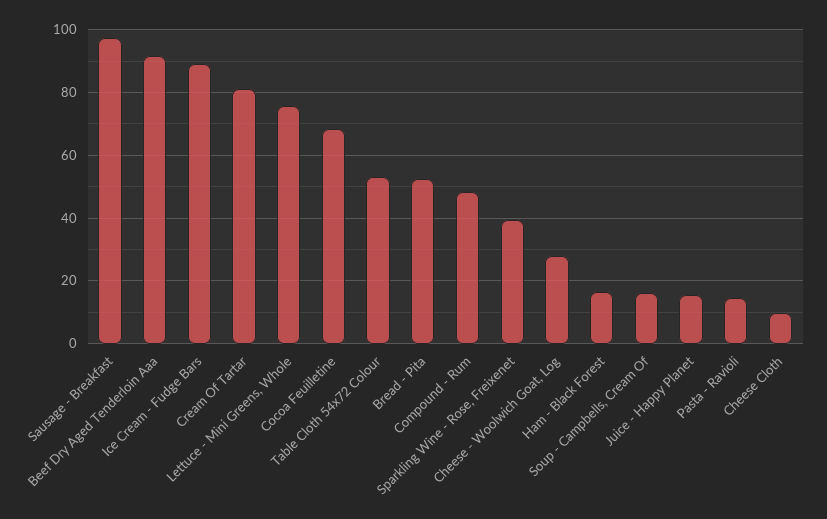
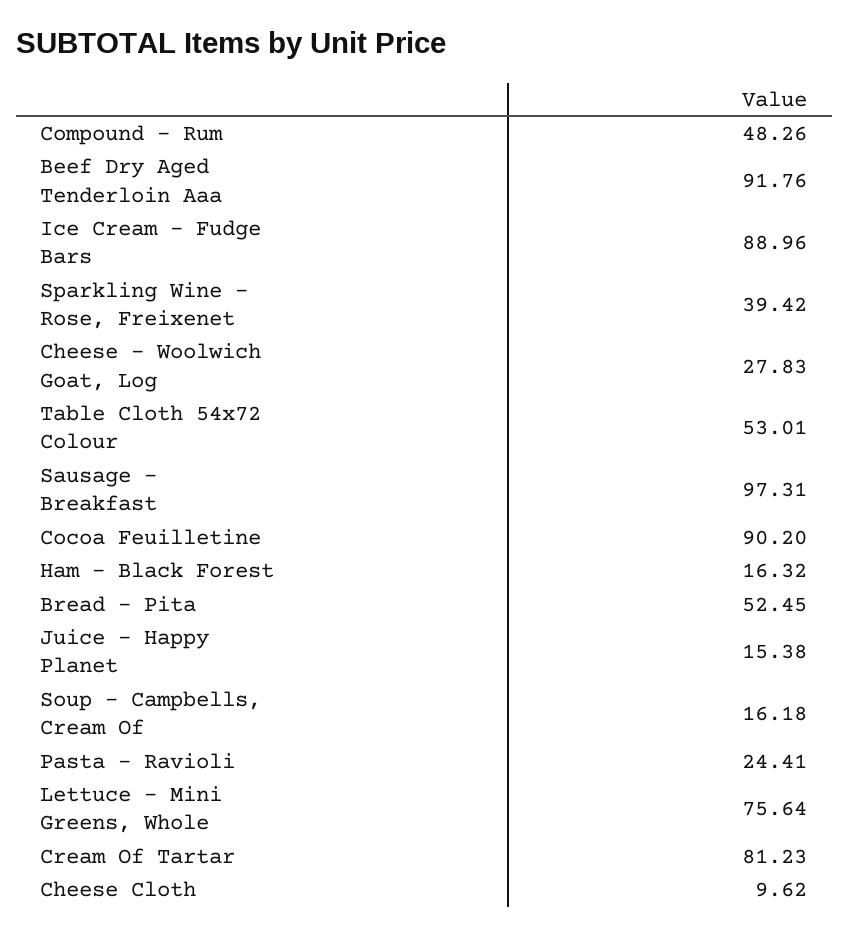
  {
    "Sausage - Breakfast": 97.31,
    "Beef Dry Aged Tenderloin Aaa": 91.76,
    "Ice Cream - Fudge Bars": 88.96,
    "Cream Of Tartar": 81.23,
    "Lettuce - Mini Greens, Whole": 75.64,
-   "Cocoa Feuilletine": 68,
+   "Cocoa Feuilletine": 90.2,
    "Table Cloth 54x72 Colour": 53.01,
    "Bread - Pita": 52.45,
    "Compound - Rum": 48.26,
    "Sparkling Wine - Rose, Freixenet": 39.42,
    "Cheese - Woolwich Goat, Log": 27.83,
    "Ham - Black Forest": 16.32,
    "Soup - Campbells, Cream Of": 16.18,
    "Juice - Happy Planet": 15.38,
-   "Pasta - Ravioli": 14,
+   "Pasta - Ravioli": 24.41,
    "Cheese Cloth": 9.62
  }

